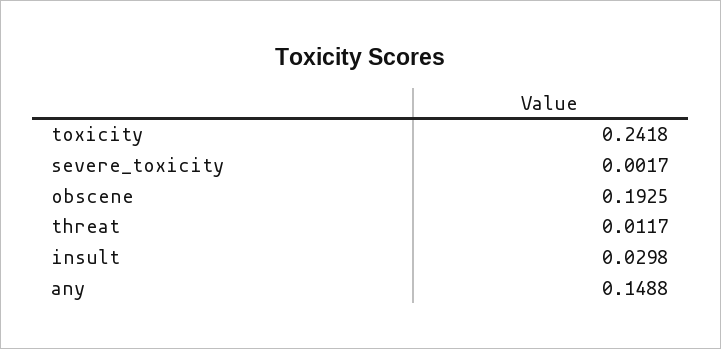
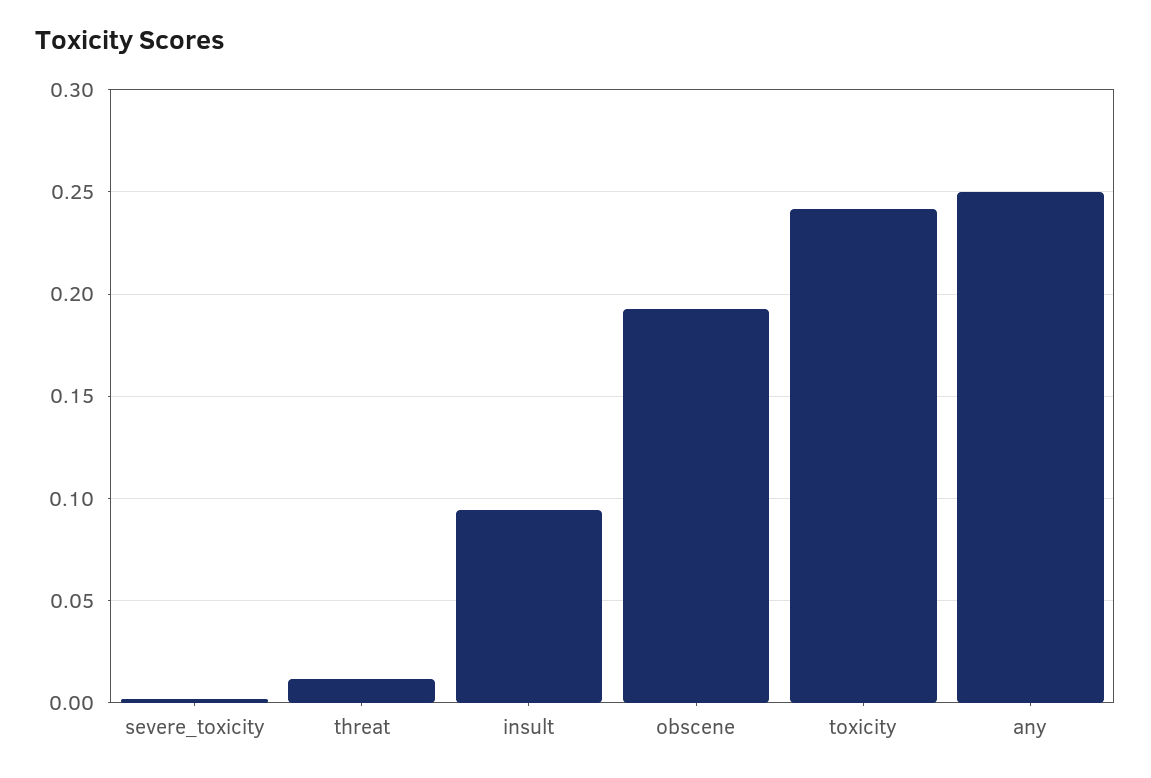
  {
    "toxicity": 0.2418,
    "severe_toxicity": 0.0017,
    "obscene": 0.1925,
    "threat": 0.0117,
-   "insult": 0.0298,
+   "insult": 0.095,
-   "any": 0.1488
+   "any": 0.25
  }

